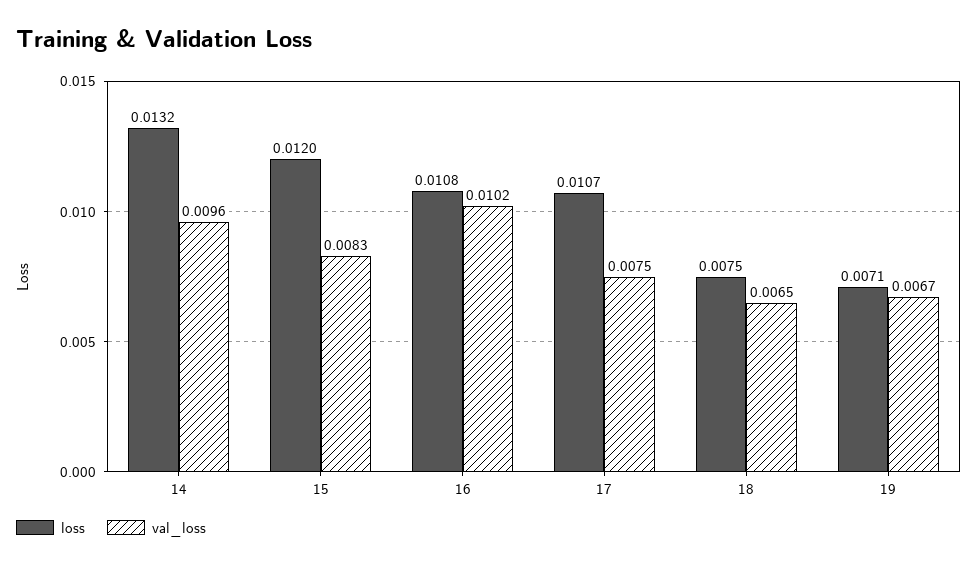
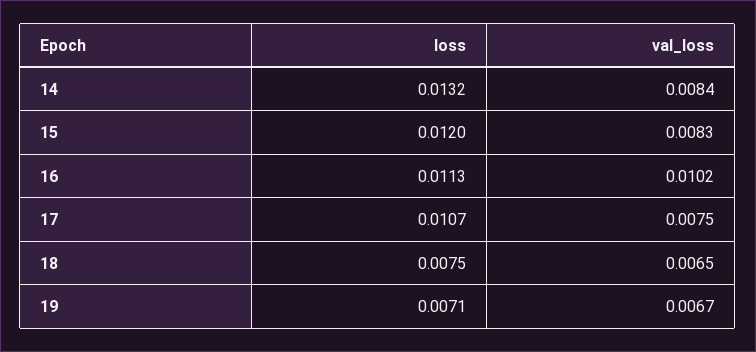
  {
    "loss": {
      "14": 0.0132,
      "15": 0.012,
-     "16": 0.0108,
+     "16": 0.0113,
      "17": 0.0107,
      "18": 0.0075,
      "19": 0.0071
    },
    "val_loss": {
-     "14": 0.0096,
+     "14": 0.0084,
      "15": 0.0083,
      "16": 0.0102,
      "17": 0.0075,
      "18": 0.0065,
      "19": 0.0067
    }
  }

